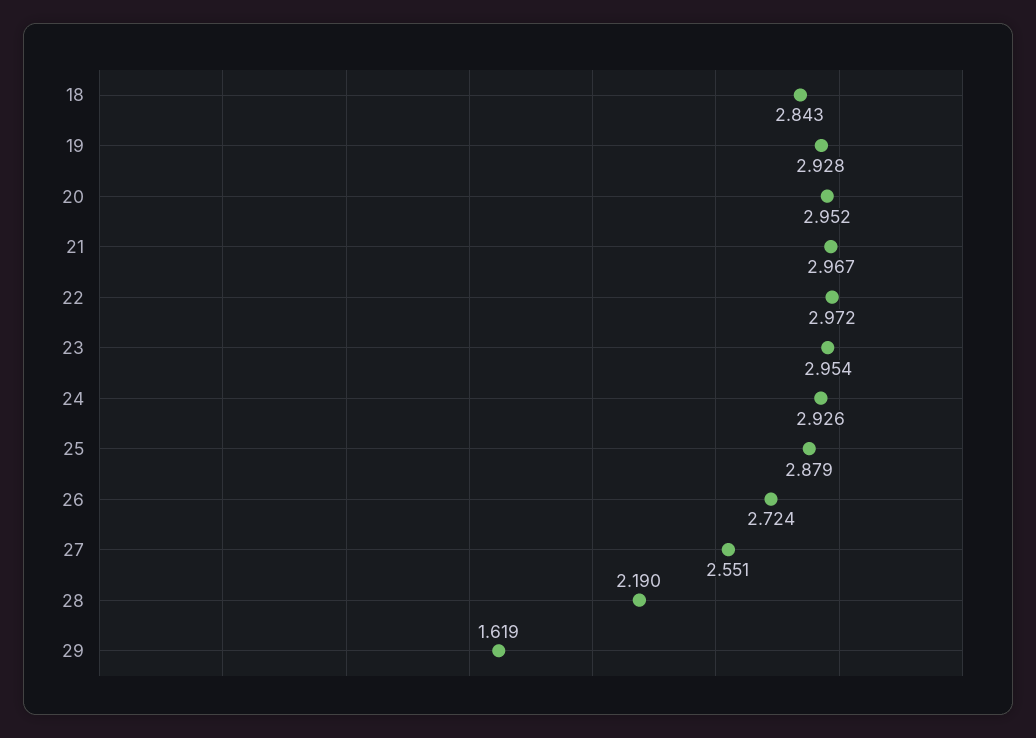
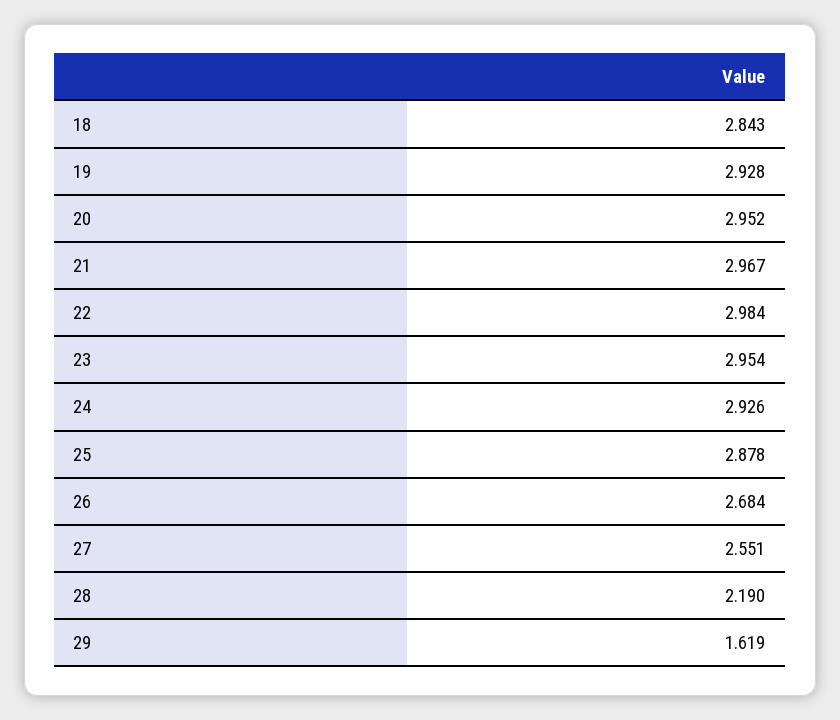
  {
    "18": 2.843,
    "19": 2.928,
    "20": 2.952,
    "21": 2.967,
-   "22": 2.972,
+   "22": 2.984,
    "23": 2.954,
    "24": 2.926,
-   "25": 2.879,
+   "25": 2.878,
-   "26": 2.724,
+   "26": 2.684,
    "27": 2.551,
    "28": 2.19,
    "29": 1.619
  }

